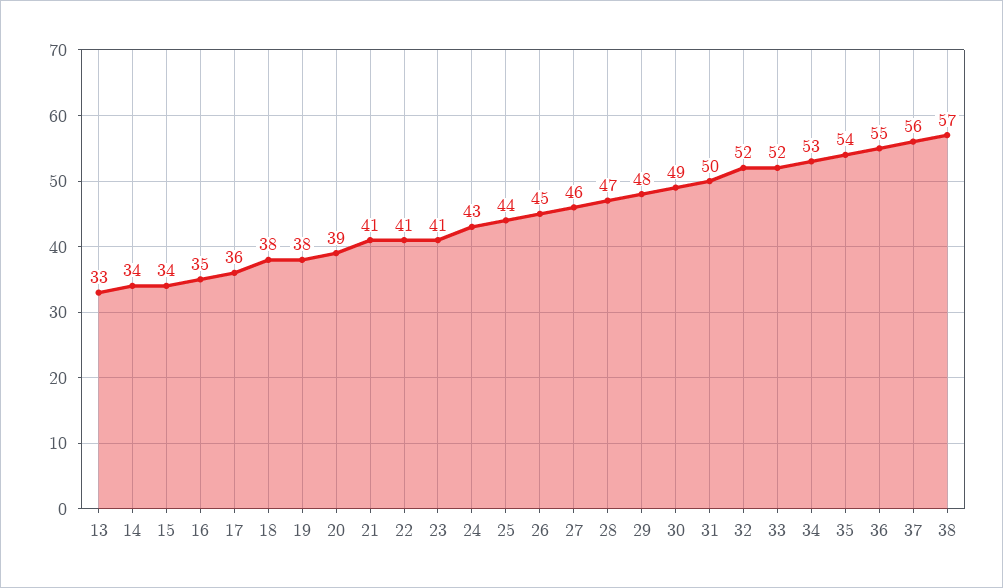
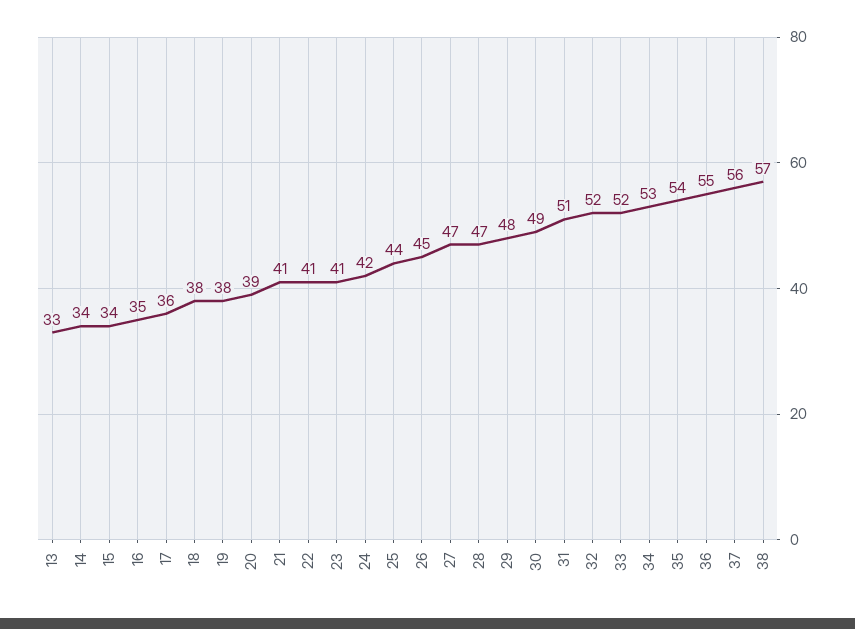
  {
    "13": 33,
    "14": 34,
    "15": 34,
    "16": 35,
    "17": 36,
    "18": 38,
    "19": 38,
    "20": 39,
    "21": 41,
    "22": 41,
    "23": 41,
-   "24": 43,
+   "24": 42,
    "25": 44,
    "26": 45,
-   "27": 46,
+   "27": 47,
    "28": 47,
    "29": 48,
    "30": 49,
-   "31": 50,
+   "31": 51,
    "32": 52,
    "33": 52,
    "34": 53,
    "35": 54,
    "36": 55,
    "37": 56,
    "38": 57
  }

